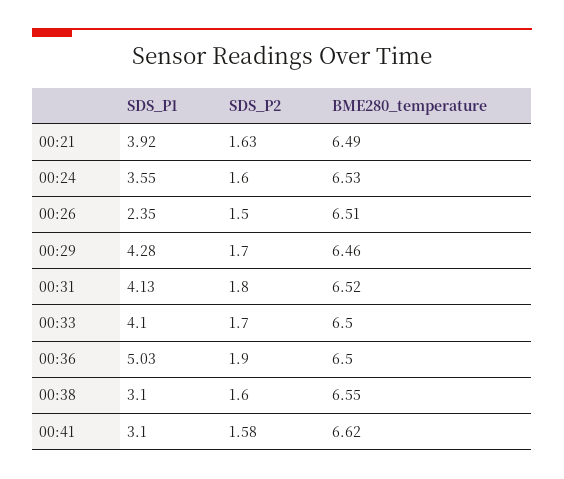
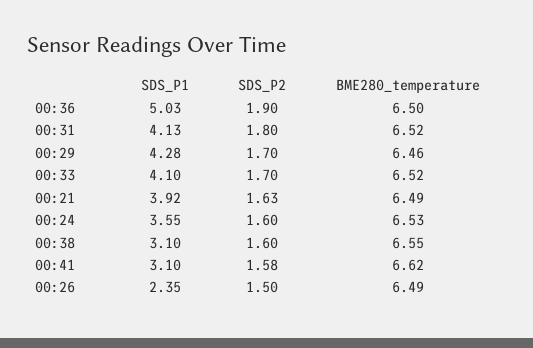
  {
    "SDS_P1": {
      "00:21": 3.92,
      "00:24": 3.55,
      "00:26": 2.35,
      "00:29": 4.28,
      "00:31": 4.13,
      "00:33": 4.1,
      "00:36": 5.03,
      "00:38": 3.1,
      "00:41": 3.1
    },
    "SDS_P2": {
      "00:21": 1.63,
      "00:24": 1.6,
      "00:26": 1.5,
      "00:29": 1.7,
      "00:31": 1.8,
      "00:33": 1.7,
      "00:36": 1.9,
      "00:38": 1.6,
      "00:41": 1.58
    },
    "BME280_temperature": {
      "00:21": 6.49,
      "00:24": 6.53,
-     "00:26": 6.51,
+     "00:26": 6.49,
      "00:29": 6.46,
      "00:31": 6.52,
-     "00:33": 6.5,
+     "00:33": 6.52,
      "00:36": 6.5,
      "00:38": 6.55,
      "00:41": 6.62
    }
  }

